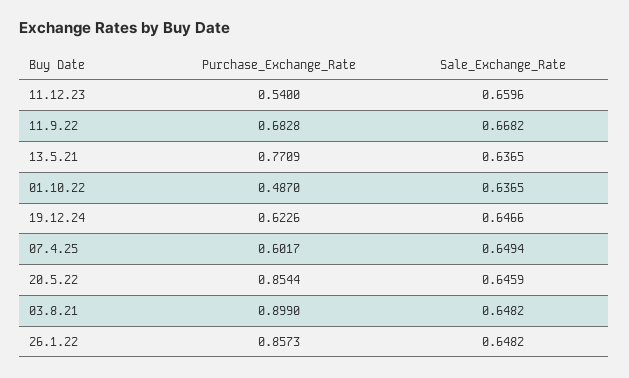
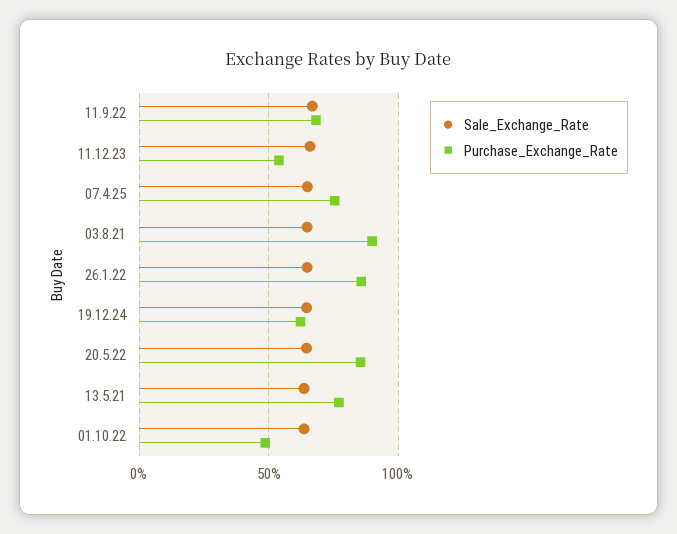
  {
    "Purchase_Exchange_Rate": {
      "11.12.23": 0.54,
      "11.9.22": 0.6828,
      "13.5.21": 0.7709,
      "01.10.22": 0.487,
      "19.12.24": 0.6226,
-     "07.4.25": 0.6017,
+     "07.4.25": 0.75,
      "20.5.22": 0.8544,
      "03.8.21": 0.899,
      "26.1.22": 0.8573
    },
    "Sale_Exchange_Rate": {
      "11.12.23": 0.6596,
      "11.9.22": 0.6682,
      "13.5.21": 0.6365,
      "01.10.22": 0.6365,
      "19.12.24": 0.6466,
      "07.4.25": 0.6494,
      "20.5.22": 0.6459,
      "03.8.21": 0.6482,
      "26.1.22": 0.6482
    }
  }

